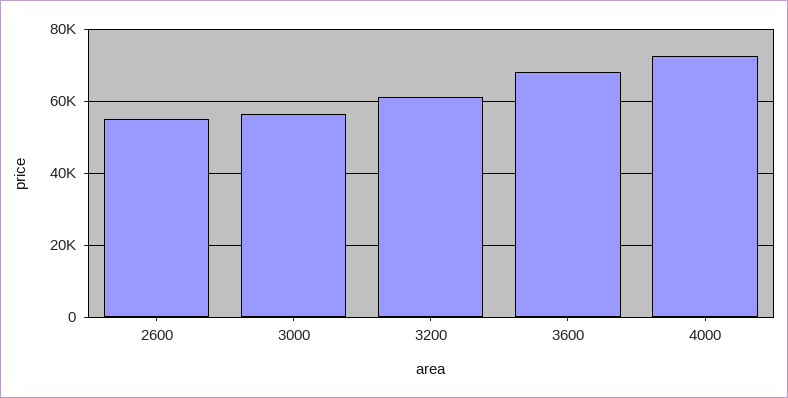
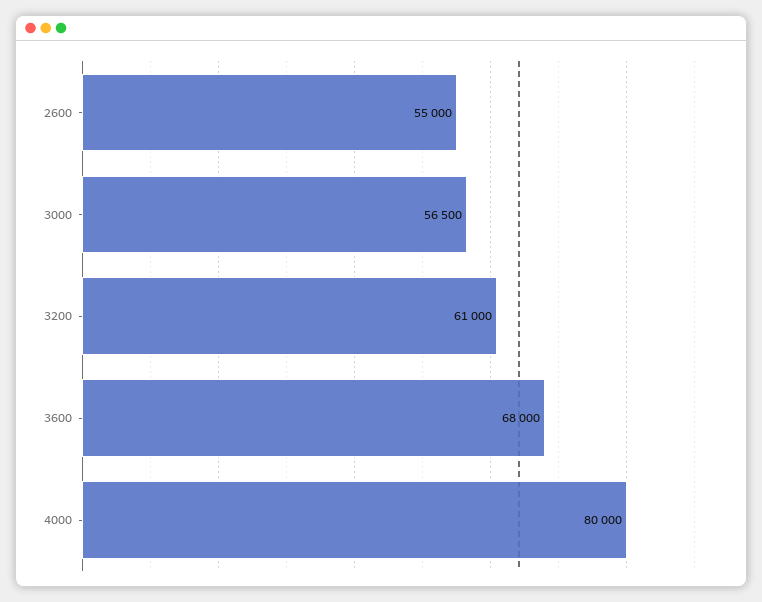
  {
    "2600": 55000,
    "3000": 56500,
    "3200": 61000,
    "3600": 68000,
-   "4000": 72000
+   "4000": 80000
  }

